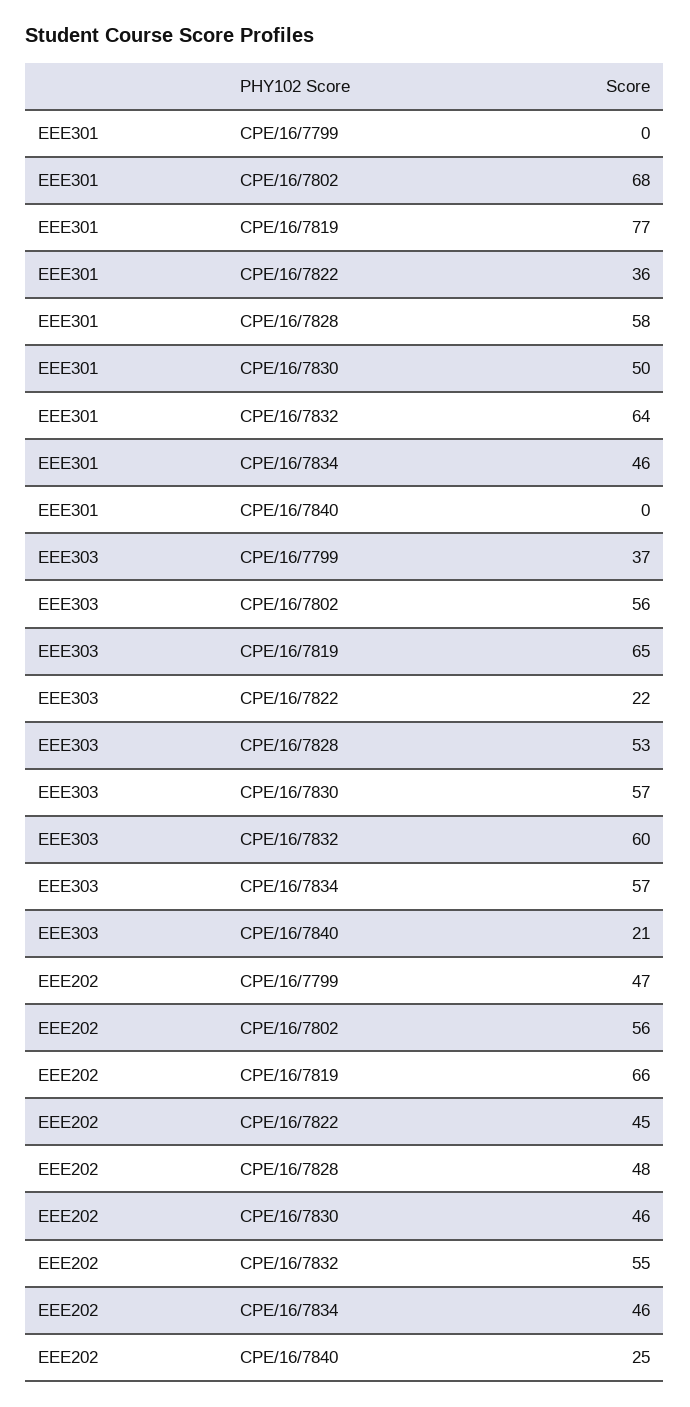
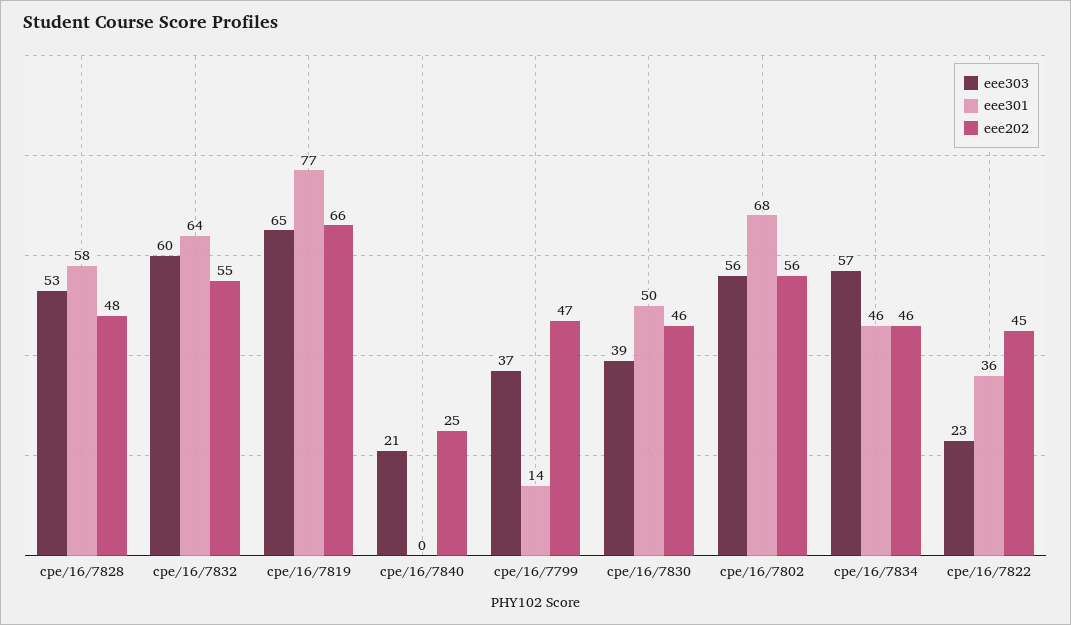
  {
    "EEE301": {
-     "CPE/16/7799": 0,
+     "CPE/16/7799": 14,
      "CPE/16/7802": 68,
      "CPE/16/7819": 77,
      "CPE/16/7822": 36,
      "CPE/16/7828": 58,
      "CPE/16/7830": 50,
      "CPE/16/7832": 64,
      "CPE/16/7834": 46,
      "CPE/16/7840": 0
    },
    "EEE303": {
      "CPE/16/7799": 37,
      "CPE/16/7802": 56,
      "CPE/16/7819": 65,
-     "CPE/16/7822": 22,
+     "CPE/16/7822": 23,
      "CPE/16/7828": 53,
-     "CPE/16/7830": 57,
+     "CPE/16/7830": 39,
      "CPE/16/7832": 60,
      "CPE/16/7834": 57,
      "CPE/16/7840": 21
    },
    "EEE202": {
      "CPE/16/7799": 47,
      "CPE/16/7802": 56,
      "CPE/16/7819": 66,
      "CPE/16/7822": 45,
      "CPE/16/7828": 48,
      "CPE/16/7830": 46,
      "CPE/16/7832": 55,
      "CPE/16/7834": 46,
      "CPE/16/7840": 25
    }
  }

